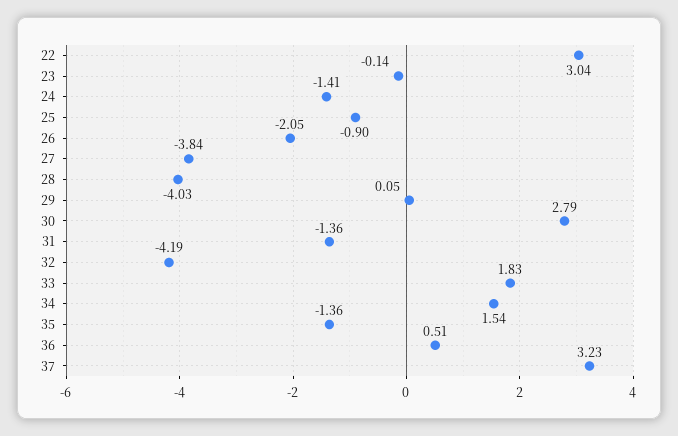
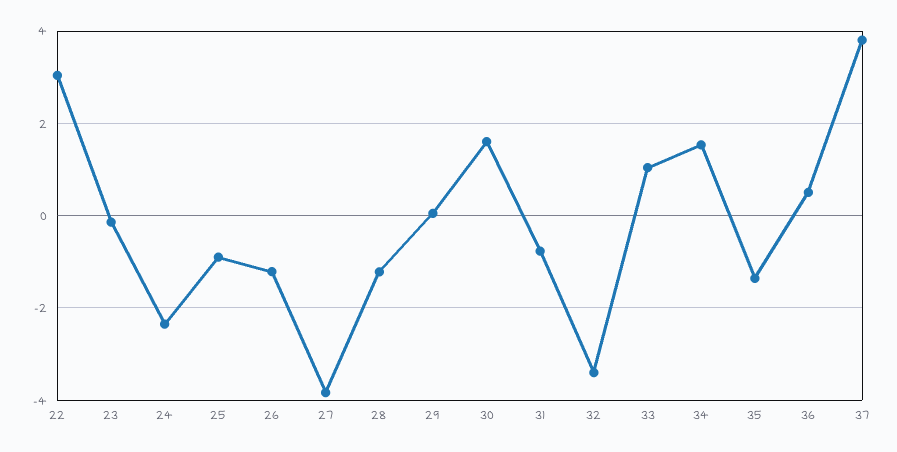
  {
    "22": 3.04,
    "23": -0.14,
-   "24": -1.41,
+   "24": -2.4,
    "25": -0.9,
-   "26": -2.05,
+   "26": -1.2,
    "27": -3.84,
-   "28": -4.03,
+   "28": -1.2,
    "29": 0.05,
-   "30": 2.79,
+   "30": 1.6,
-   "31": -1.36,
+   "31": -0.8,
-   "32": -4.19,
+   "32": -3.4,
-   "33": 1.83,
+   "33": 1,
    "34": 1.54,
    "35": -1.36,
    "36": 0.51,
-   "37": 3.23
+   "37": 3.8
  }

